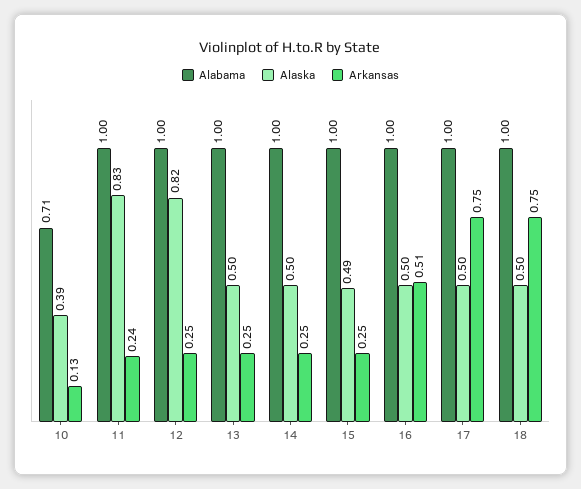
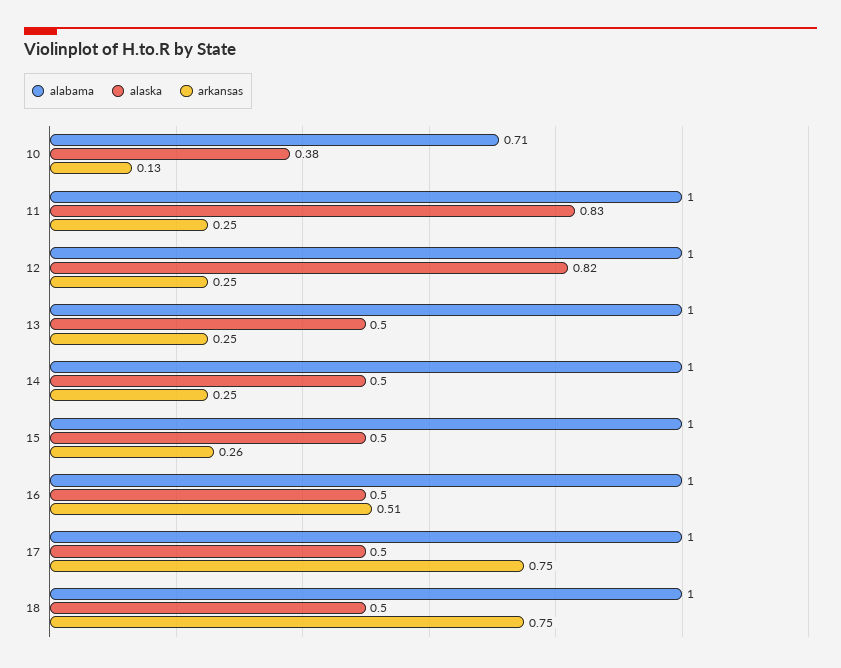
  {
    "Alabama": {
      "10": 0.71,
      "11": 1,
      "12": 1,
      "13": 1,
      "14": 1,
      "15": 1,
      "16": 1,
      "17": 1,
      "18": 1
    },
    "Alaska": {
-     "10": 0.39,
+     "10": 0.38,
      "11": 0.83,
      "12": 0.82,
      "13": 0.5,
      "14": 0.5,
-     "15": 0.49,
+     "15": 0.5,
      "16": 0.5,
      "17": 0.5,
      "18": 0.5
    },
    "Arkansas": {
      "10": 0.13,
-     "11": 0.24,
+     "11": 0.25,
      "12": 0.25,
      "13": 0.25,
      "14": 0.25,
-     "15": 0.25,
+     "15": 0.26,
      "16": 0.51,
      "17": 0.75,
      "18": 0.75
    }
  }

